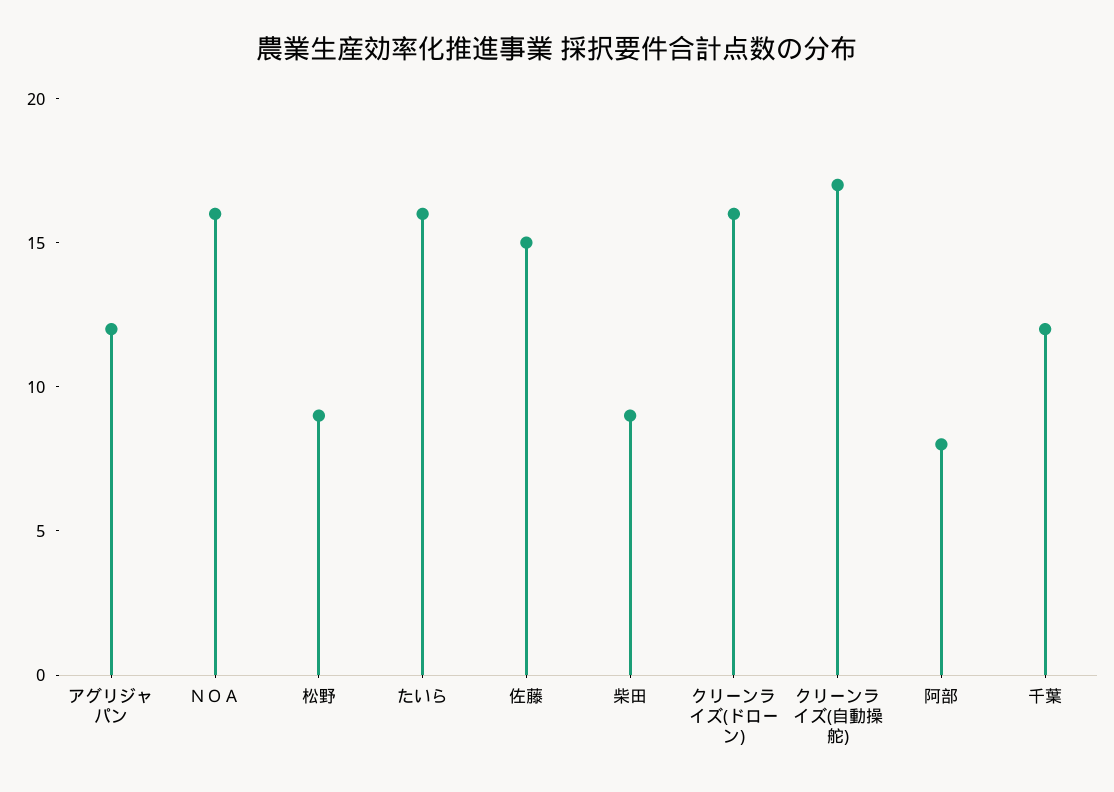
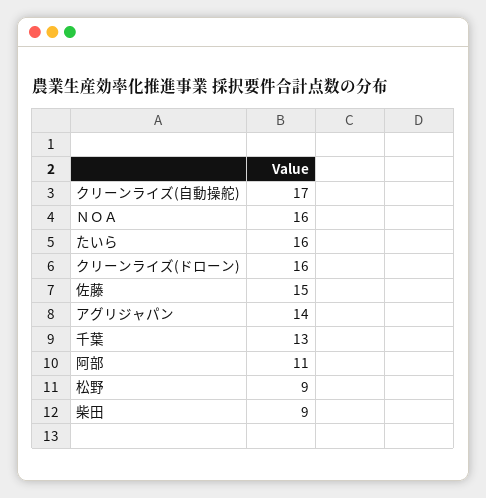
  {
-   "アグリジャパン": 12,
+   "アグリジャパン": 14,
    "ＮＯＡ": 16,
    "松野": 9,
    "たいら": 16,
    "佐藤": 15,
    "柴田": 9,
    "クリーンライズ(ドローン)": 16,
    "クリーンライズ(自動操舵)": 17,
-   "阿部": 8,
+   "阿部": 11,
-   "千葉": 12
+   "千葉": 13
  }

